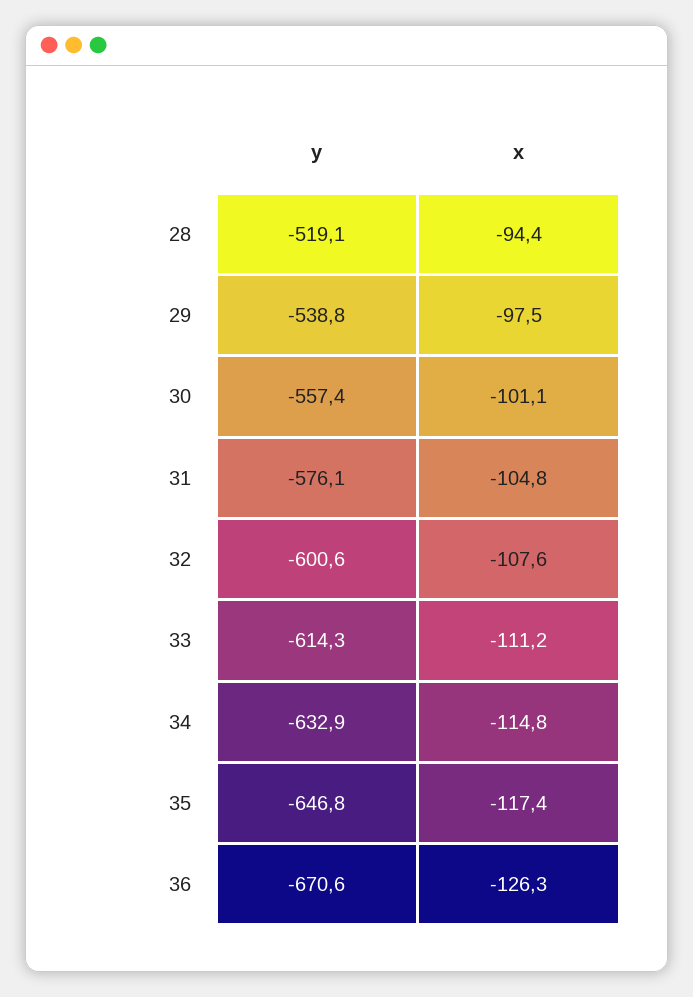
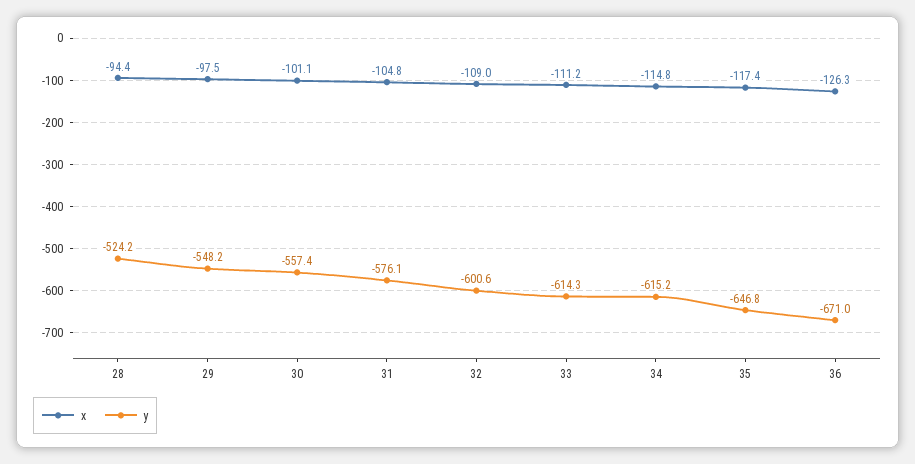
  {
    "y": {
-     "28": -519.1,
+     "28": -524.2,
-     "29": -538.8,
+     "29": -548.2,
      "30": -557.4,
      "31": -576.1,
      "32": -600.6,
      "33": -614.3,
-     "34": -632.9,
+     "34": -615.2,
      "35": -646.8,
-     "36": -670.6
+     "36": -671
    },
    "x": {
      "28": -94.4,
      "29": -97.5,
      "30": -101.1,
      "31": -104.8,
-     "32": -107.6,
+     "32": -109,
      "33": -111.2,
      "34": -114.8,
      "35": -117.4,
      "36": -126.3
    }
  }

